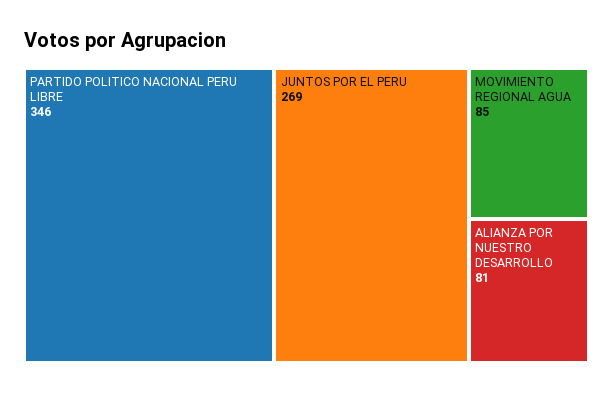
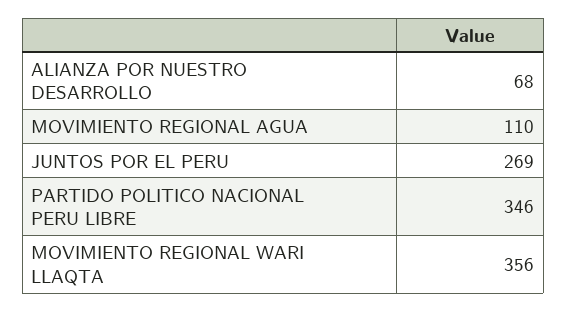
  {
    "PARTIDO POLITICO NACIONAL PERU LIBRE": 346,
    "JUNTOS POR EL PERU": 269,
-   "MOVIMIENTO REGIONAL AGUA": 85,
+   "MOVIMIENTO REGIONAL AGUA": 110,
-   "ALIANZA POR NUESTRO DESARROLLO": 81
+   "ALIANZA POR NUESTRO DESARROLLO": 68,
+   "MOVIMIENTO REGIONAL WARI LLAQTA": 356
  }

